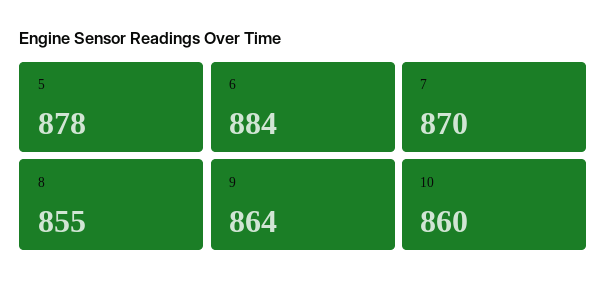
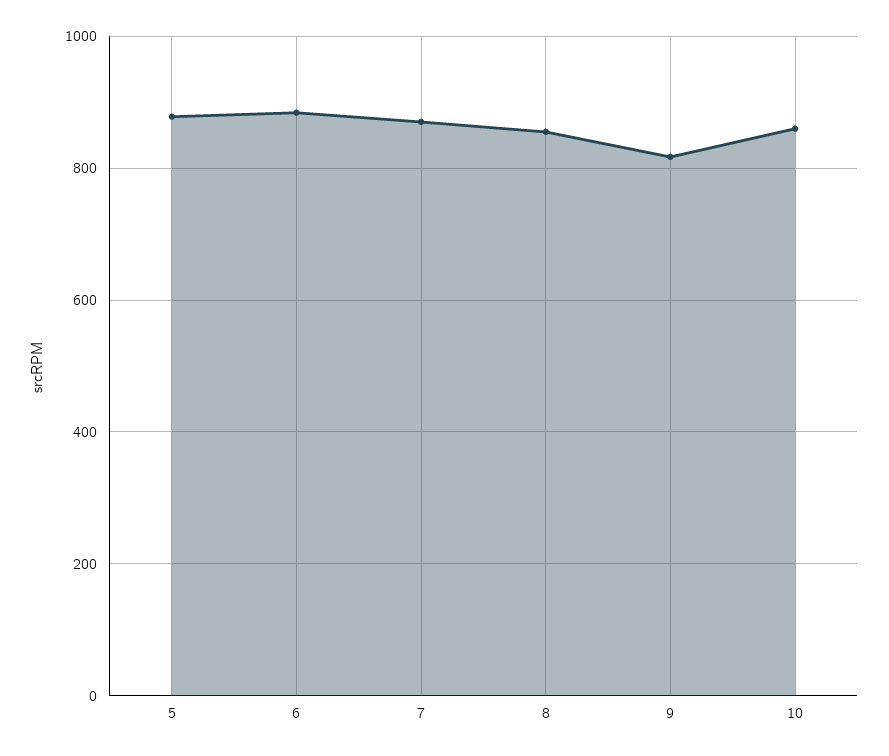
  {
    "5": 878,
    "6": 884,
    "7": 870,
    "8": 855,
-   "9": 864,
+   "9": 820,
    "10": 860
  }

